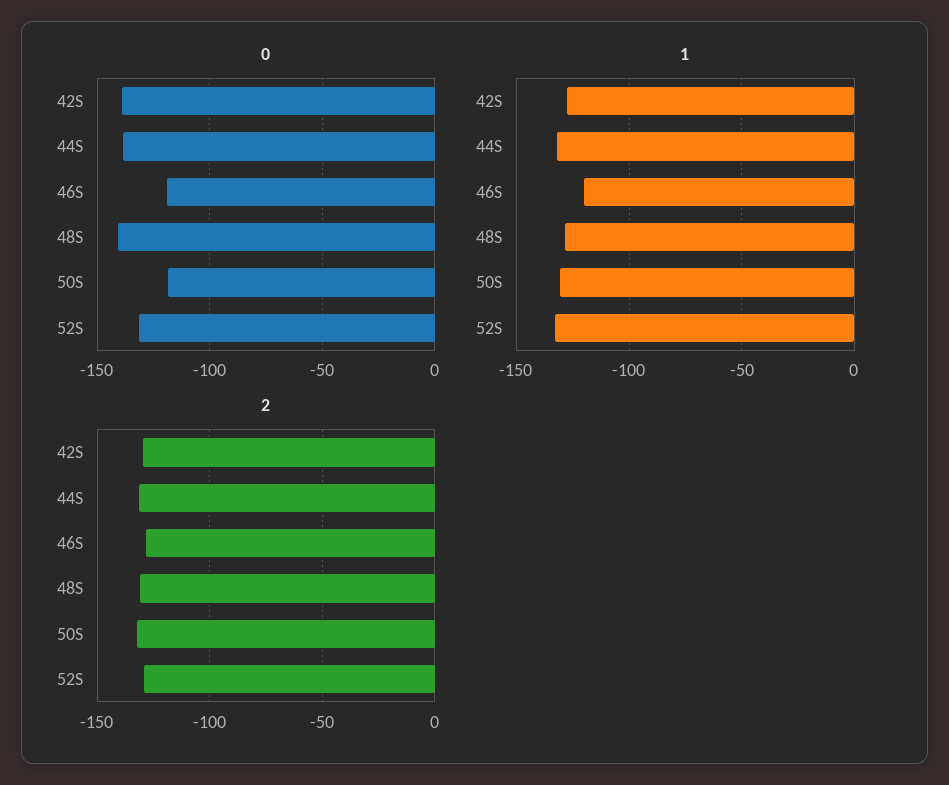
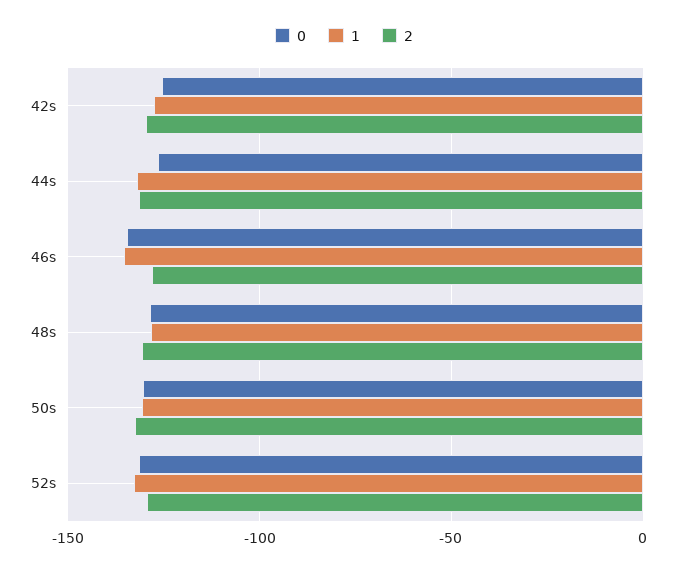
  {
    "0": {
-     "42S": -140,
+     "42S": -125,
-     "44S": -140,
+     "44S": -125,
-     "46S": -120,
+     "46S": -135,
-     "48S": -140,
+     "48S": -130,
-     "50S": -120,
+     "50S": -130,
      "52S": -130
    },
    "1": {
      "42S": -130,
      "44S": -130,
-     "46S": -120,
+     "46S": -135,
      "48S": -130,
      "50S": -130,
      "52S": -135
    },
    "2": {
      "42S": -130,
      "44S": -130,
      "46S": -130,
      "48S": -130,
      "50S": -130,
      "52S": -130
    }
  }

